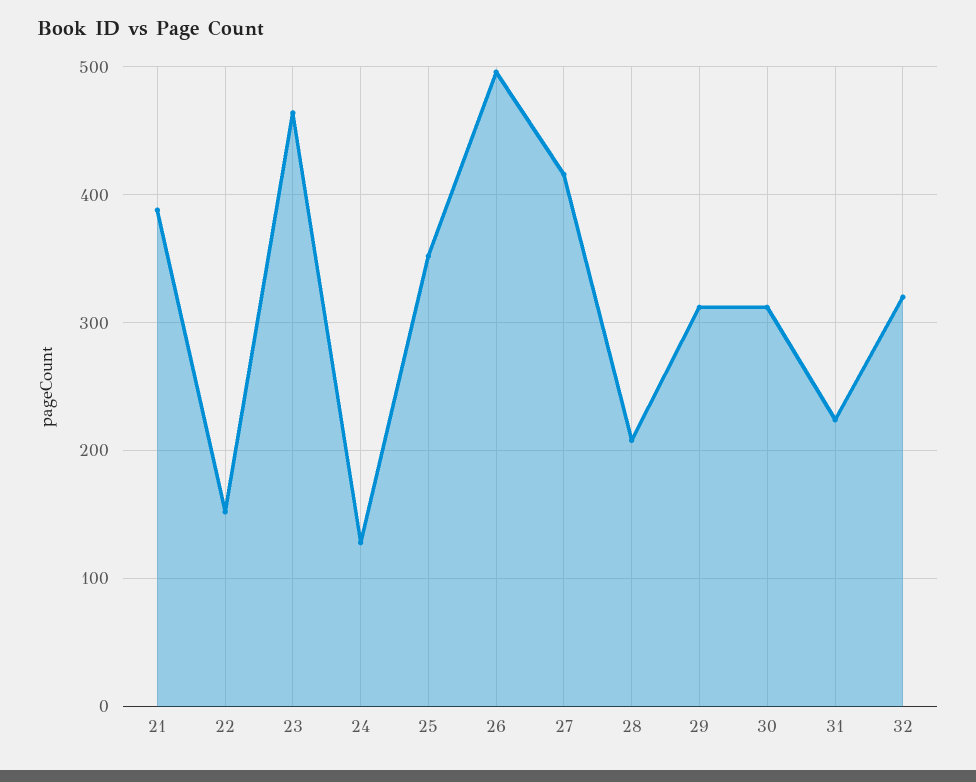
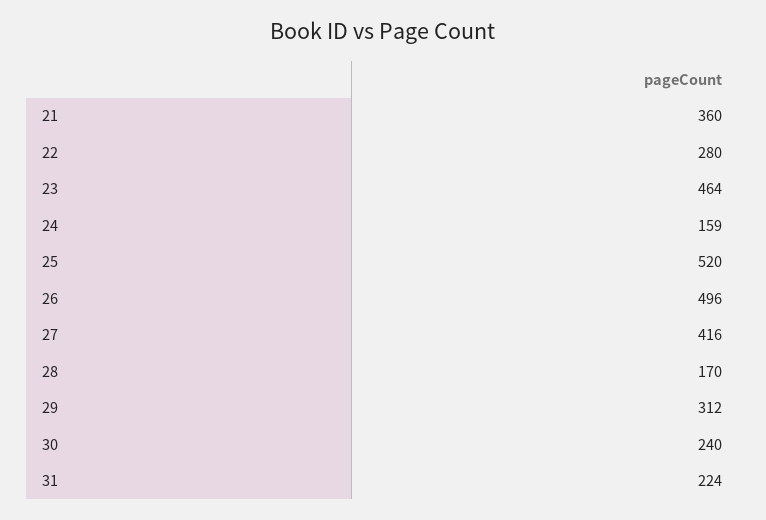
  {
-   "21": 390,
+   "21": 360,
-   "22": 150,
+   "22": 280,
    "23": 464,
-   "24": 130,
+   "24": 159,
-   "25": 350,
+   "25": 520,
    "26": 496,
    "27": 416,
-   "28": 210,
+   "28": 170,
    "29": 312,
-   "30": 310,
+   "30": 240,
-   "31": 224,
+   "31": 224
-   "32": 320
  }

